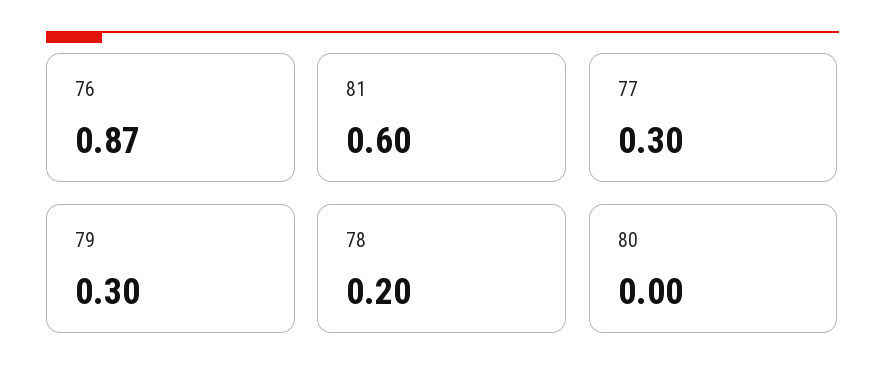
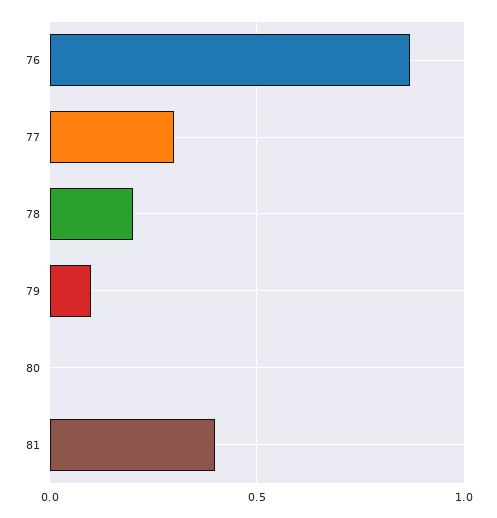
  {
    "76": 0.87,
-   "81": 0.6,
+   "81": 0.4,
    "77": 0.3,
-   "79": 0.3,
+   "79": 0.1,
    "78": 0.2,
    "80": 0
  }

